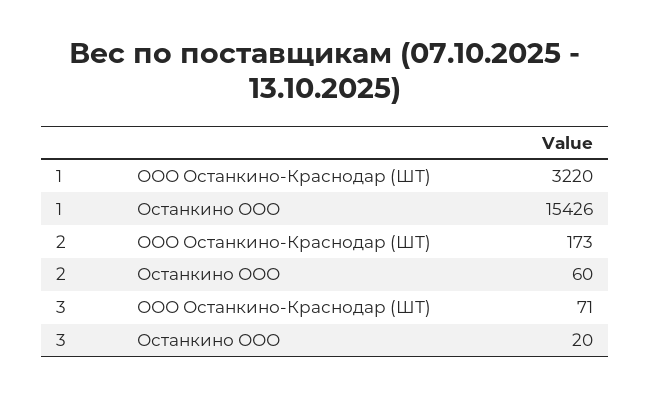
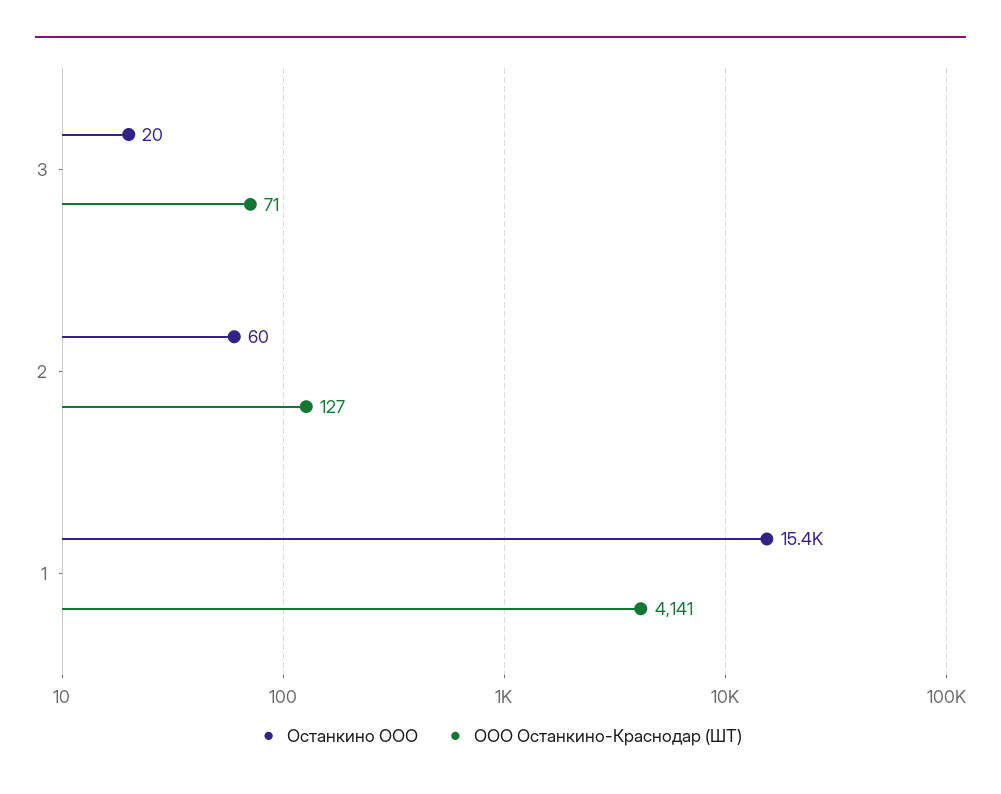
  {
    "ООО Останкино-Краснодар (ШТ)": {
-     "1": 3220,
+     "1": 4141,
-     "2": 173,
+     "2": 127,
      "3": 71
    },
    "Останкино ООО": {
      "1": 15426,
      "2": 60,
      "3": 20
    }
  }

